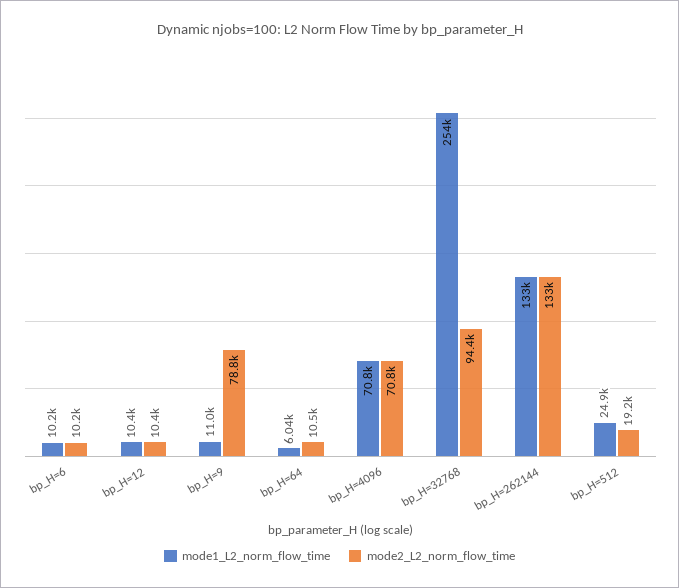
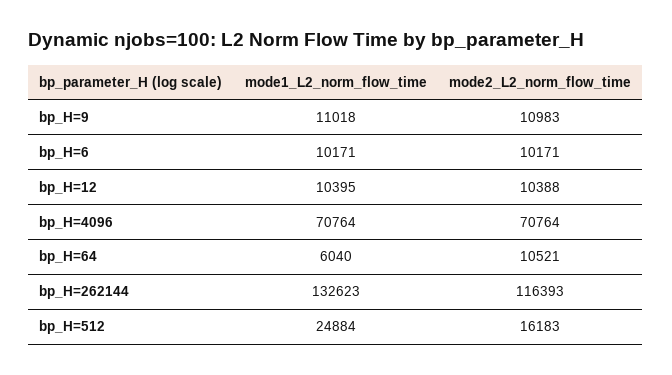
  {
    "mode1_L2_norm_flow_time": {
      "bp_H=6": 10171,
      "bp_H=12": 10395,
      "bp_H=9": 11018,
      "bp_H=64": 6040,
      "bp_H=4096": 70764,
-     "bp_H=32768": 254000,
      "bp_H=262144": 132623,
      "bp_H=512": 24884
    },
    "mode2_L2_norm_flow_time": {
      "bp_H=6": 10171,
      "bp_H=12": 10388,
-     "bp_H=9": 78800,
+     "bp_H=9": 10983,
      "bp_H=64": 10521,
      "bp_H=4096": 70764,
-     "bp_H=32768": 94400,
-     "bp_H=262144": 133000,
+     "bp_H=262144": 116393,
-     "bp_H=512": 19200
+     "bp_H=512": 16183
    }
  }

